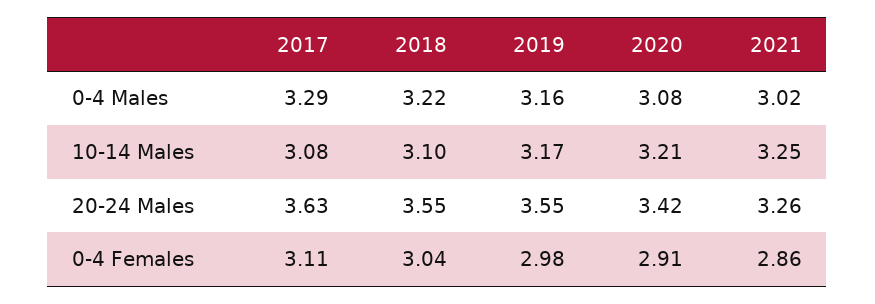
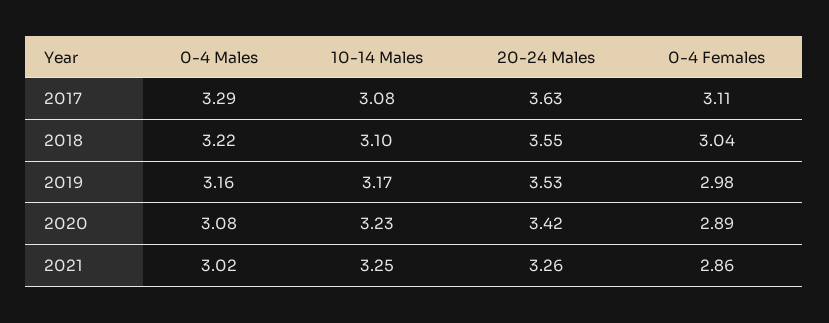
  {
    "2017": {
      "0-4 Males": 3.29,
      "10-14 Males": 3.08,
      "20-24 Males": 3.63,
      "0-4 Females": 3.11
    },
    "2018": {
      "0-4 Males": 3.22,
      "10-14 Males": 3.1,
      "20-24 Males": 3.55,
      "0-4 Females": 3.04
    },
    "2019": {
      "0-4 Males": 3.16,
      "10-14 Males": 3.17,
-     "20-24 Males": 3.55,
+     "20-24 Males": 3.53,
      "0-4 Females": 2.98
    },
    "2020": {
      "0-4 Males": 3.08,
-     "10-14 Males": 3.21,
+     "10-14 Males": 3.23,
      "20-24 Males": 3.42,
-     "0-4 Females": 2.91
+     "0-4 Females": 2.89
    },
    "2021": {
      "0-4 Males": 3.02,
      "10-14 Males": 3.25,
      "20-24 Males": 3.26,
      "0-4 Females": 2.86
    }
  }

